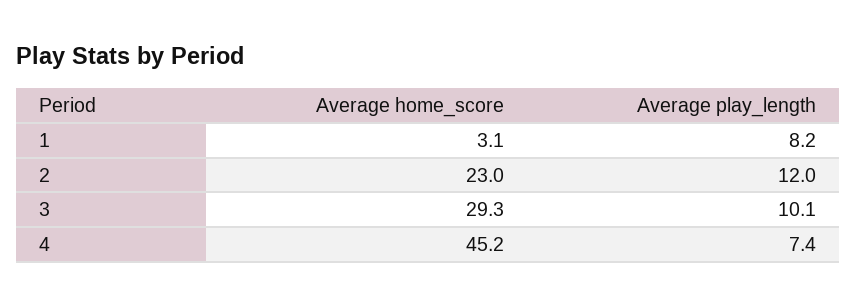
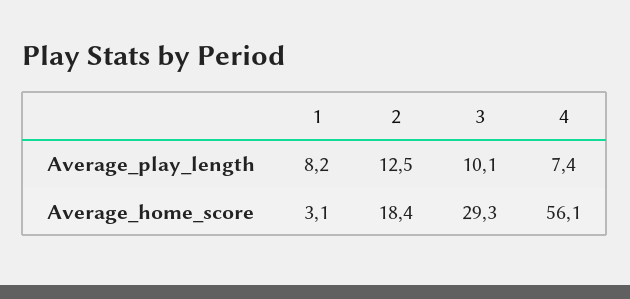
  {
    "Average home_score": {
      "1": 3.1,
-     "2": 23,
+     "2": 18.4,
      "3": 29.3,
-     "4": 45.2
+     "4": 56.1
    },
    "Average play_length": {
      "1": 8.2,
-     "2": 12,
+     "2": 12.5,
      "3": 10.1,
      "4": 7.4
    }
  }

